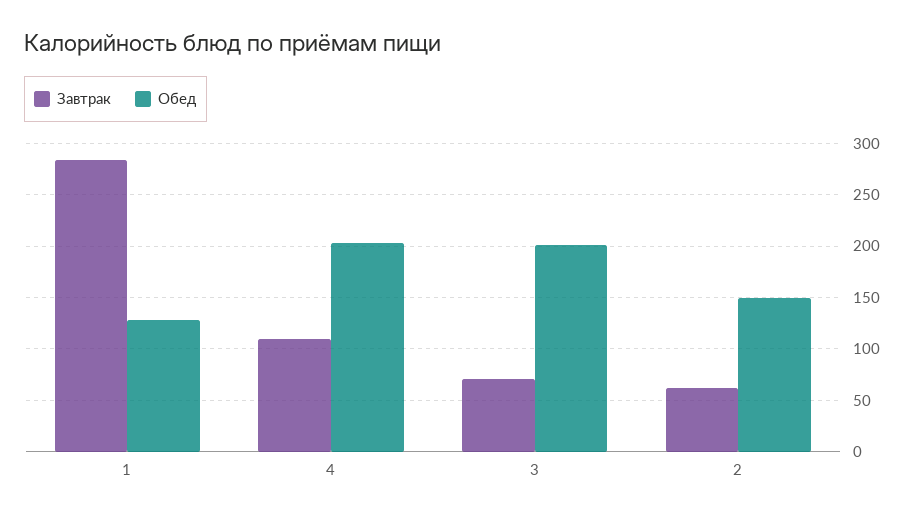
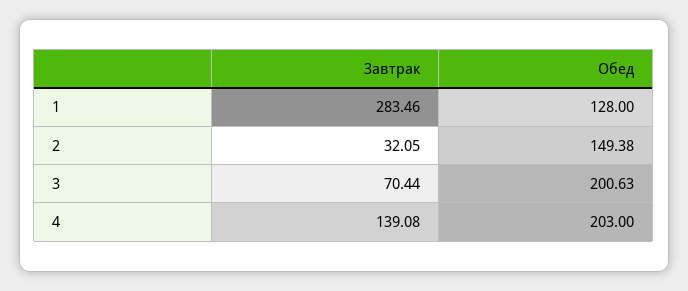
  {
    "Завтрак": {
      "1": 283.46,
-     "4": 110,
+     "4": 139.08,
      "3": 70.44,
-     "2": 60
+     "2": 32.05
    },
    "Обед": {
      "1": 128,
      "4": 203,
      "3": 200.63,
      "2": 149.38
    }
  }

